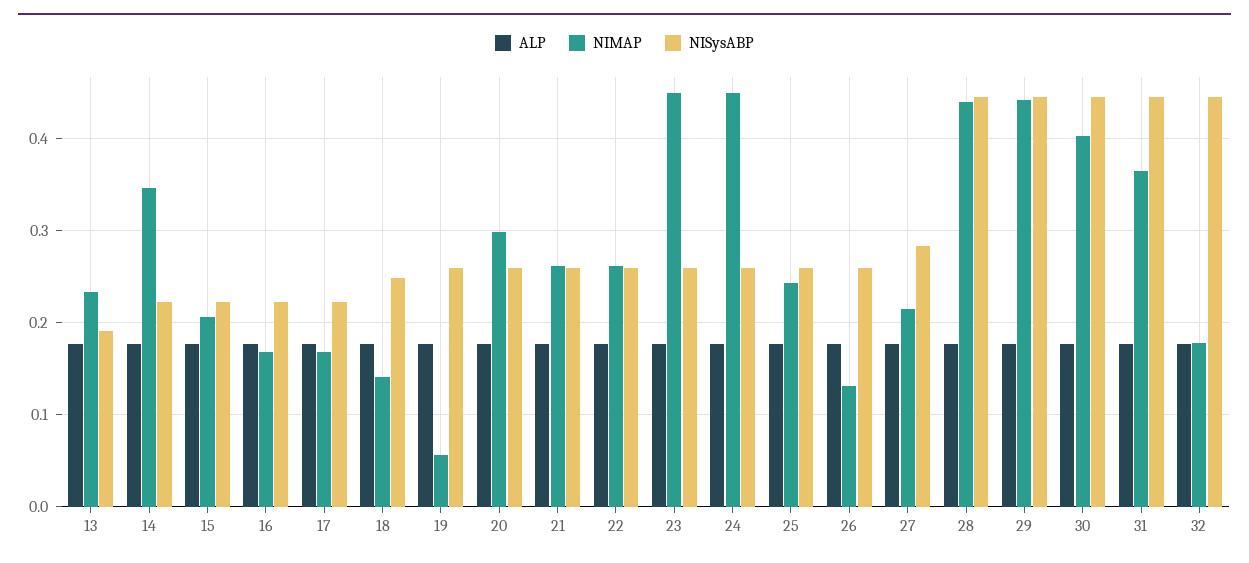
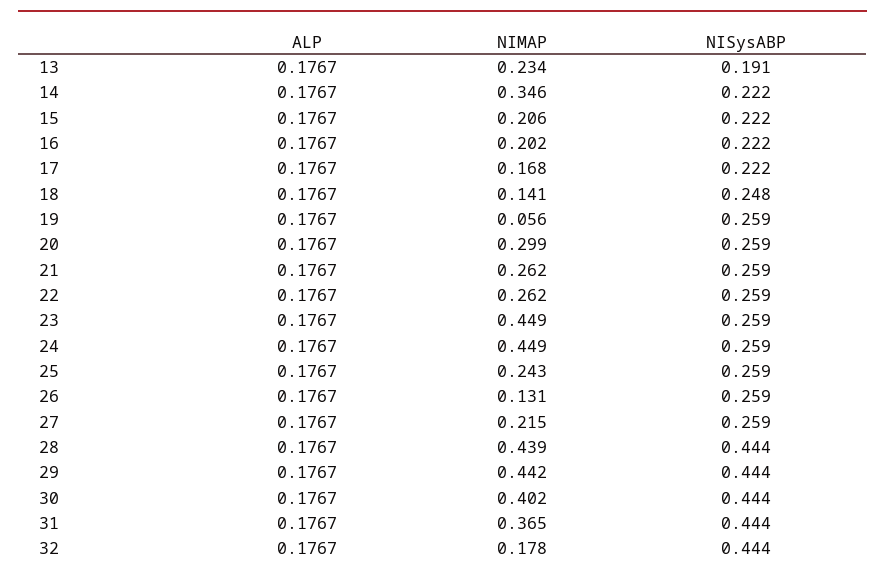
  {
    "ALP": {
      "13": 0.1767,
      "14": 0.1767,
      "15": 0.1767,
      "16": 0.1767,
      "17": 0.1767,
      "18": 0.1767,
      "19": 0.1767,
      "20": 0.1767,
      "21": 0.1767,
      "22": 0.1767,
      "23": 0.1767,
      "24": 0.1767,
      "25": 0.1767,
      "26": 0.1767,
      "27": 0.1767,
      "28": 0.1767,
      "29": 0.1767,
      "30": 0.1767,
      "31": 0.1767,
      "32": 0.1767
    },
    "NIMAP": {
      "13": 0.234,
      "14": 0.346,
      "15": 0.206,
-     "16": 0.17,
+     "16": 0.202,
      "17": 0.168,
      "18": 0.141,
      "19": 0.056,
      "20": 0.299,
      "21": 0.262,
      "22": 0.262,
      "23": 0.449,
      "24": 0.449,
      "25": 0.243,
      "26": 0.131,
      "27": 0.215,
      "28": 0.439,
      "29": 0.442,
      "30": 0.402,
      "31": 0.365,
      "32": 0.178
    },
    "NISysABP": {
      "13": 0.191,
      "14": 0.222,
      "15": 0.222,
      "16": 0.222,
      "17": 0.222,
      "18": 0.248,
      "19": 0.259,
      "20": 0.259,
      "21": 0.259,
      "22": 0.259,
      "23": 0.259,
      "24": 0.259,
      "25": 0.259,
      "26": 0.259,
-     "27": 0.28,
+     "27": 0.259,
      "28": 0.444,
      "29": 0.444,
      "30": 0.444,
      "31": 0.444,
      "32": 0.444
    }
  }

